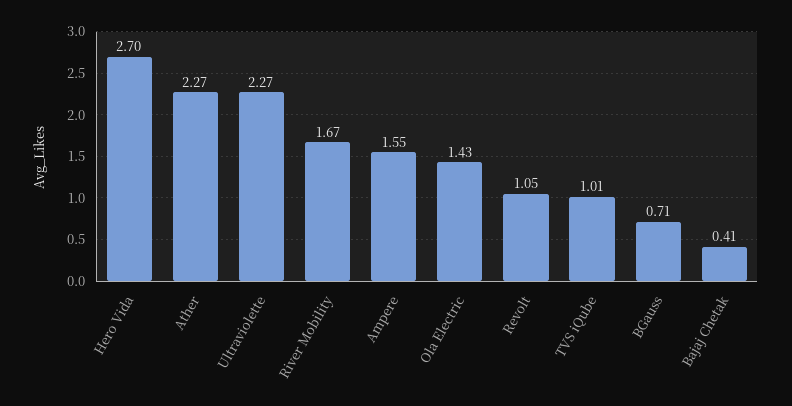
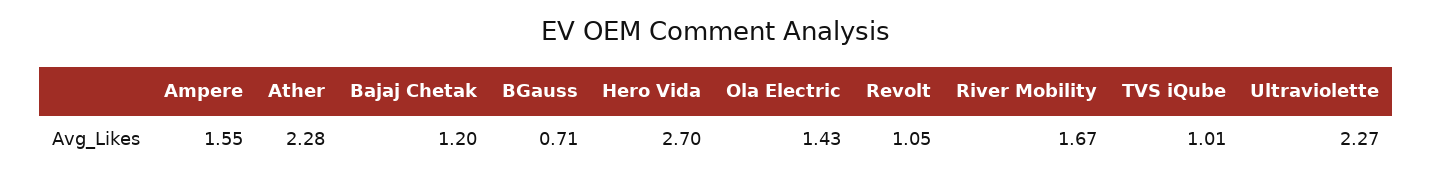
  {
    "Hero Vida": 2.7,
-   "Ather": 2.27,
+   "Ather": 2.28,
    "Ultraviolette": 2.27,
    "River Mobility": 1.67,
    "Ampere": 1.55,
    "Ola Electric": 1.43,
    "Revolt": 1.05,
    "TVS iQube": 1.01,
    "BGauss": 0.71,
-   "Bajaj Chetak": 0.41
+   "Bajaj Chetak": 1.2
  }

